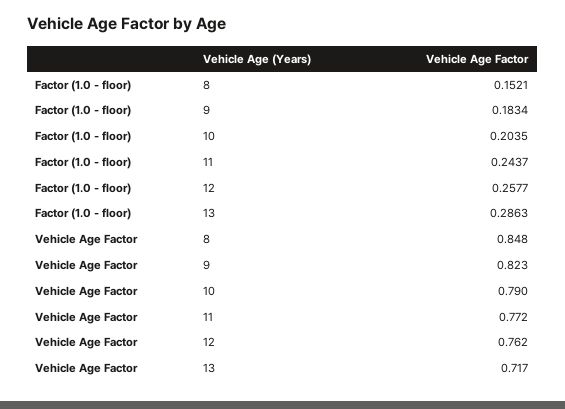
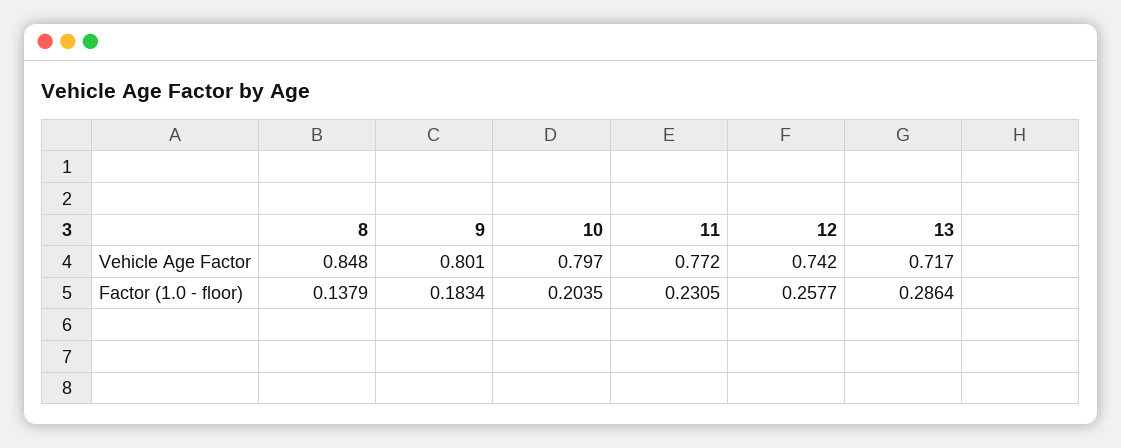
  {
    "Factor (1.0 - floor)": {
-     "8": 0.1521,
+     "8": 0.1379,
      "9": 0.1834,
      "10": 0.2035,
-     "11": 0.2437,
+     "11": 0.2305,
      "12": 0.2577,
-     "13": 0.2863
+     "13": 0.2864
    },
    "Vehicle Age Factor": {
      "8": 0.848,
-     "9": 0.823,
+     "9": 0.801,
-     "10": 0.79,
+     "10": 0.797,
      "11": 0.772,
-     "12": 0.762,
+     "12": 0.742,
      "13": 0.717
    }
  }

